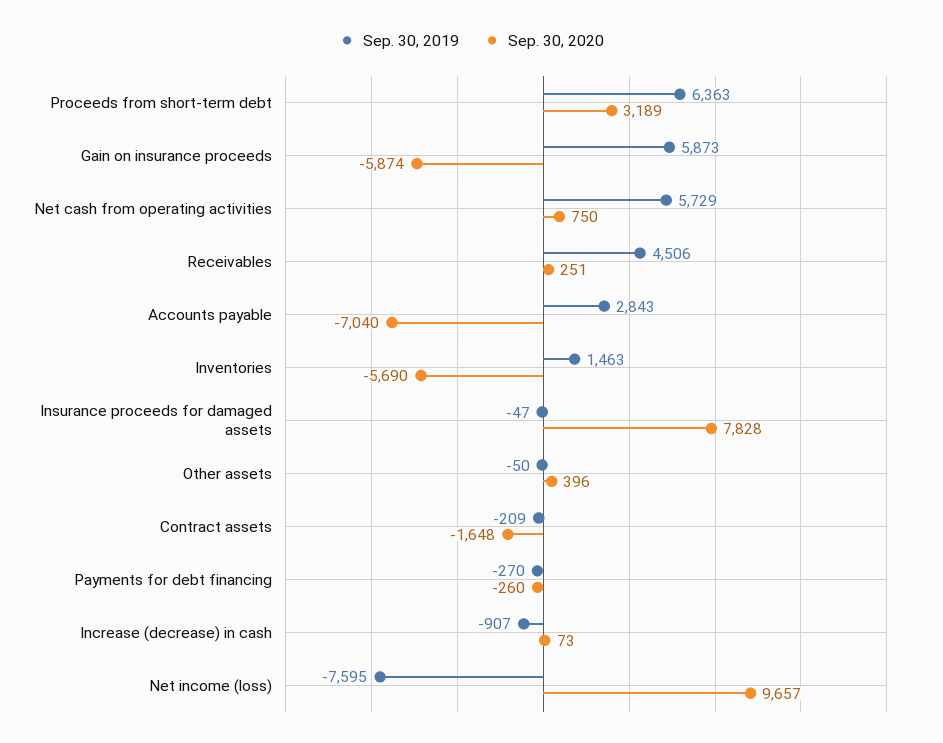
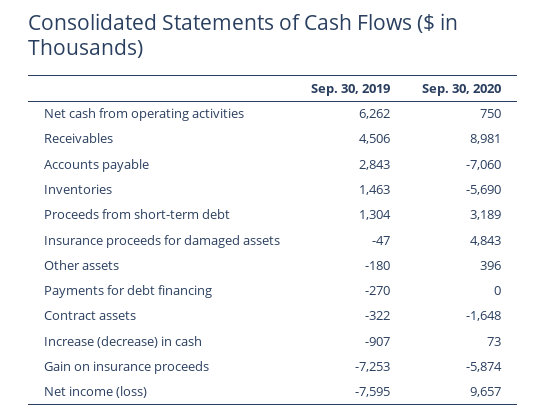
  {
    "Sep. 30, 2019": {
-     "Proceeds from short-term debt": 6363,
+     "Proceeds from short-term debt": 1304,
-     "Gain on insurance proceeds": 5873,
+     "Gain on insurance proceeds": -7253,
-     "Net cash from operating activities": 5729,
+     "Net cash from operating activities": 6262,
      "Receivables": 4506,
      "Accounts payable": 2843,
      "Inventories": 1463,
      "Insurance proceeds for damaged assets": -47,
-     "Other assets": -50,
+     "Other assets": -180,
-     "Contract assets": -209,
+     "Contract assets": -322,
      "Payments for debt financing": -270,
      "Increase (decrease) in cash": -907,
      "Net income (loss)": -7595
    },
    "Sep. 30, 2020": {
      "Proceeds from short-term debt": 3189,
      "Gain on insurance proceeds": -5874,
      "Net cash from operating activities": 750,
-     "Receivables": 251,
+     "Receivables": 8981,
-     "Accounts payable": -7040,
+     "Accounts payable": -7060,
      "Inventories": -5690,
-     "Insurance proceeds for damaged assets": 7828,
+     "Insurance proceeds for damaged assets": 4843,
      "Other assets": 396,
      "Contract assets": -1648,
-     "Payments for debt financing": -260,
+     "Payments for debt financing": 0,
      "Increase (decrease) in cash": 73,
      "Net income (loss)": 9657
    }
  }

